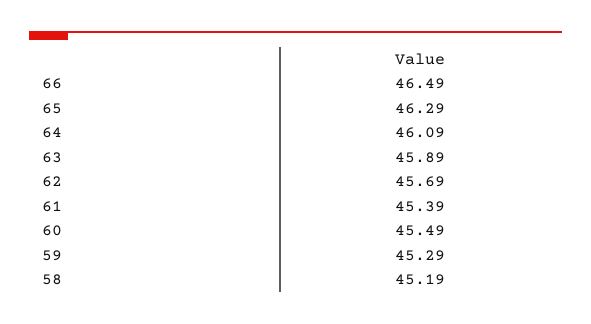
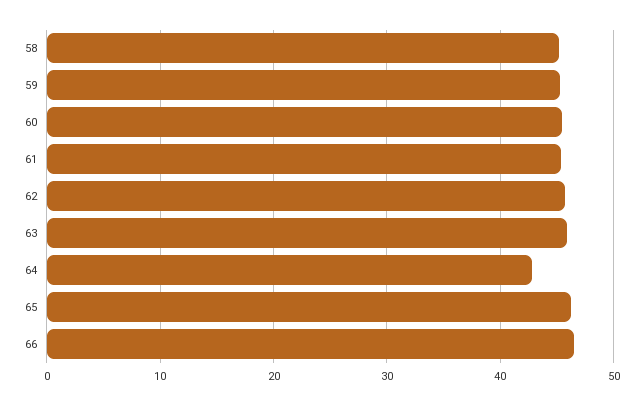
  {
    "66": 46.49,
    "65": 46.29,
-   "64": 46.09,
+   "64": 43,
    "63": 45.89,
    "62": 45.69,
    "61": 45.39,
    "60": 45.49,
    "59": 45.29,
    "58": 45.19
  }

